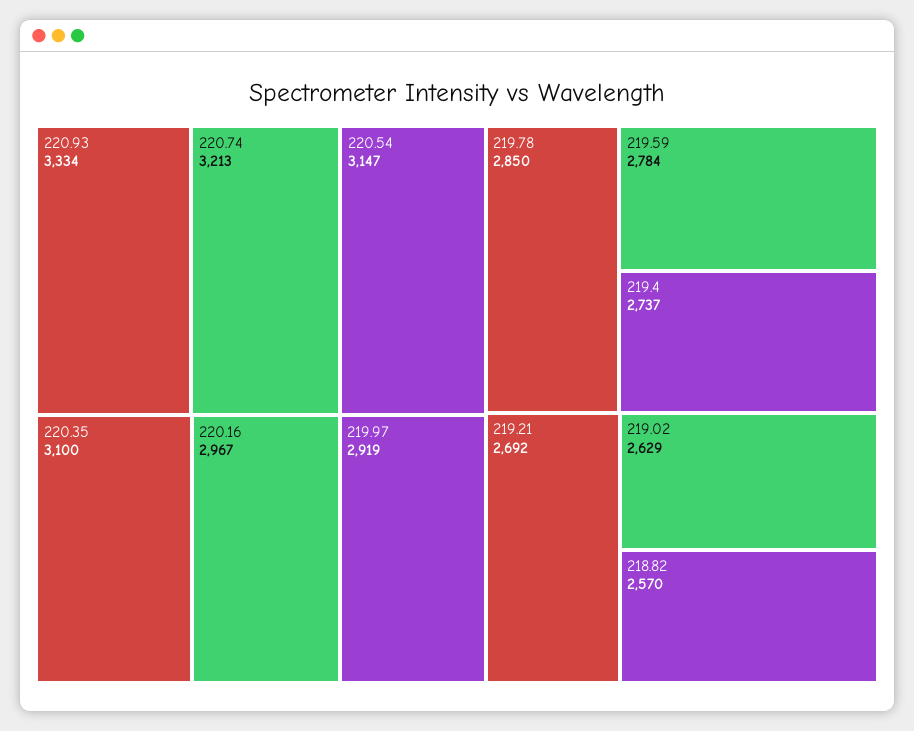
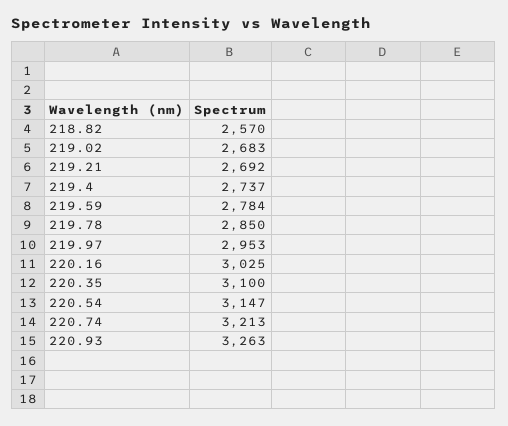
  {
-   "220.93": 3334,
+   "220.93": 3263,
    "220.74": 3213,
    "220.54": 3147,
    "220.35": 3100,
-   "220.16": 2967,
+   "220.16": 3025,
-   "219.97": 2919,
+   "219.97": 2953,
    "219.78": 2850,
    "219.59": 2784,
    "219.4": 2737,
    "219.21": 2692,
-   "219.02": 2629,
+   "219.02": 2683,
    "218.82": 2570
  }

